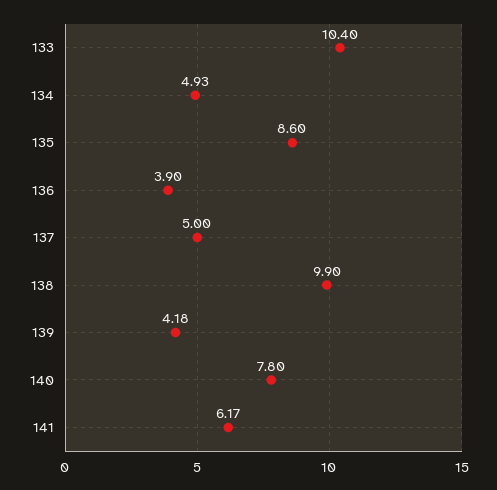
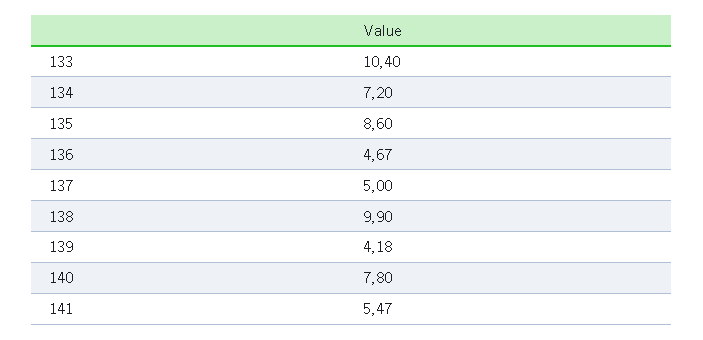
  {
    "133": 10.4,
-   "134": 4.93,
+   "134": 7.2,
    "135": 8.6,
-   "136": 3.9,
+   "136": 4.67,
    "137": 5,
    "138": 9.9,
    "139": 4.18,
    "140": 7.8,
-   "141": 6.17
+   "141": 5.47
  }

